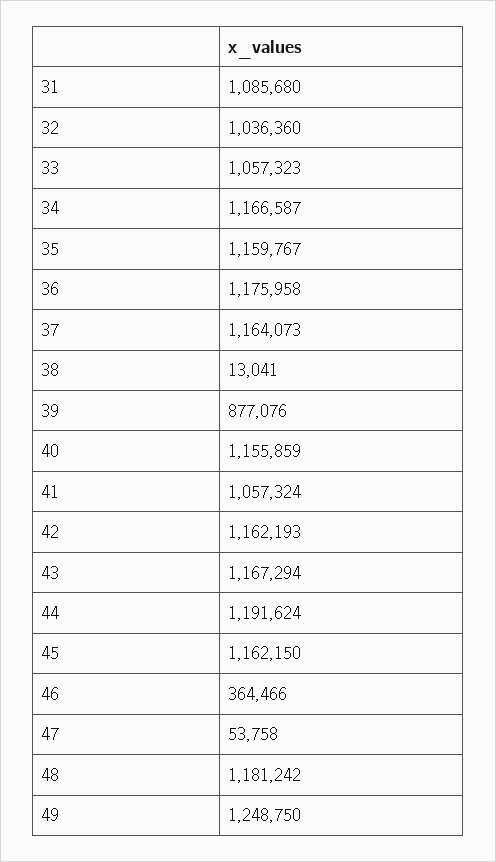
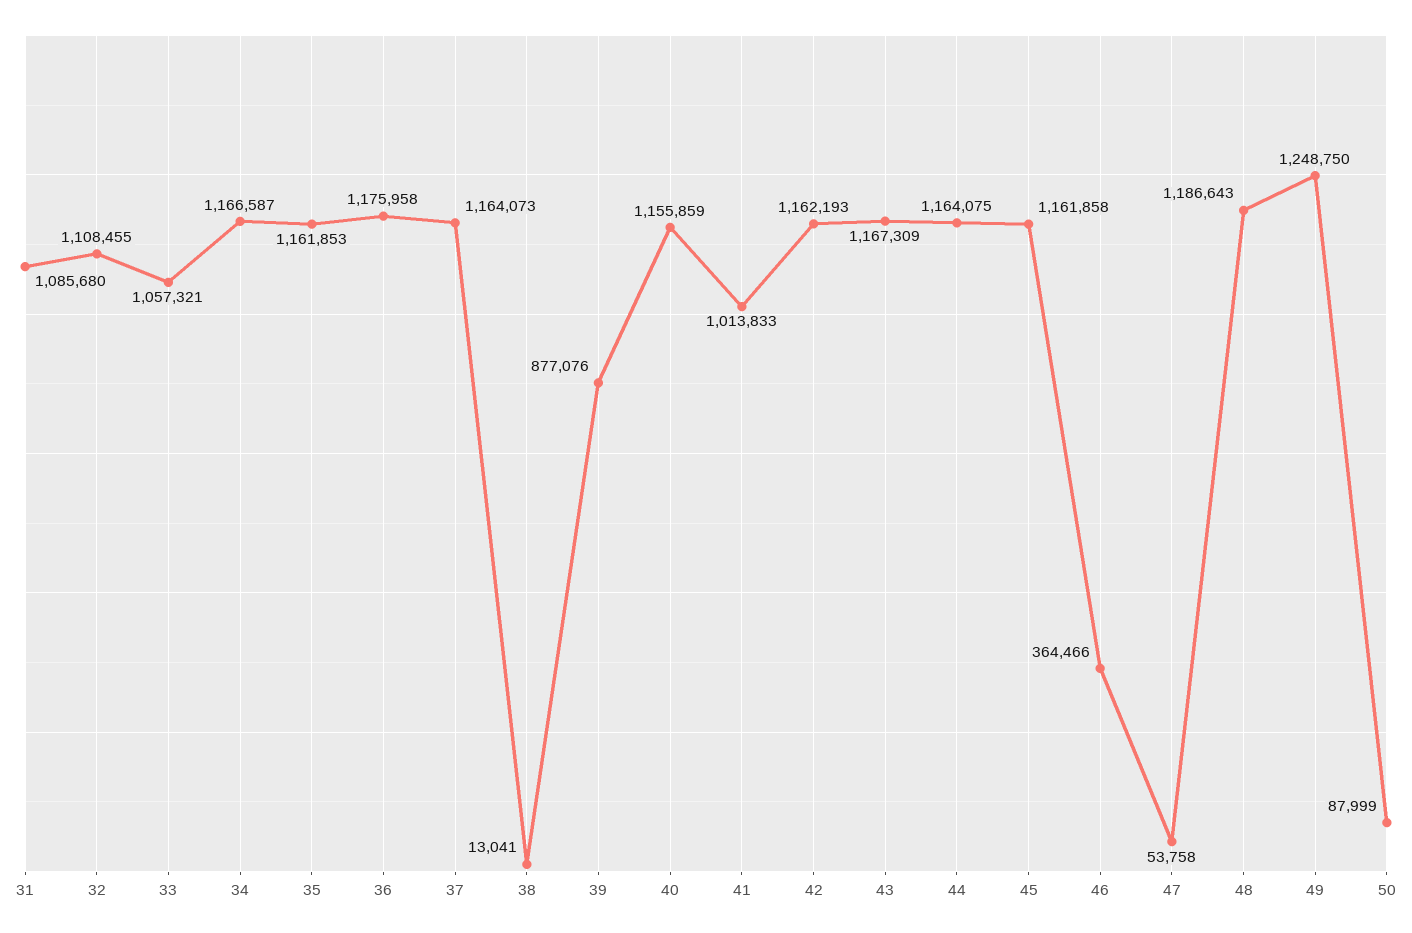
  {
    "31": 1085680,
-   "32": 1036360,
+   "32": 1108455,
-   "33": 1057323,
+   "33": 1057321,
    "34": 1166587,
-   "35": 1159767,
+   "35": 1161853,
    "36": 1175958,
    "37": 1164073,
    "38": 13041,
    "39": 877076,
    "40": 1155859,
-   "41": 1057324,
+   "41": 1013833,
    "42": 1162193,
-   "43": 1167294,
+   "43": 1167309,
-   "44": 1191624,
+   "44": 1164075,
-   "45": 1162150,
+   "45": 1161858,
    "46": 364466,
    "47": 53758,
-   "48": 1181242,
+   "48": 1186643,
-   "49": 1248750
+   "49": 1248750,
+   "50": 87999
  }

